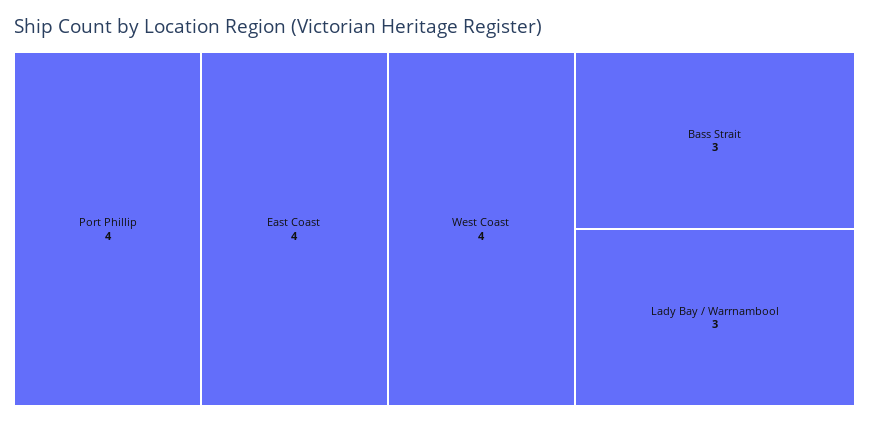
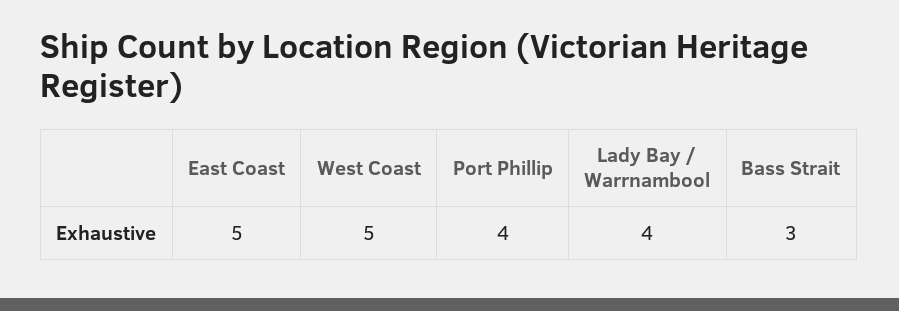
  {
    "Port Phillip": 4,
-   "East Coast": 4,
+   "East Coast": 5,
-   "West Coast": 4,
+   "West Coast": 5,
    "Bass Strait": 3,
-   "Lady Bay / Warrnambool": 3
+   "Lady Bay / Warrnambool": 4
  }

